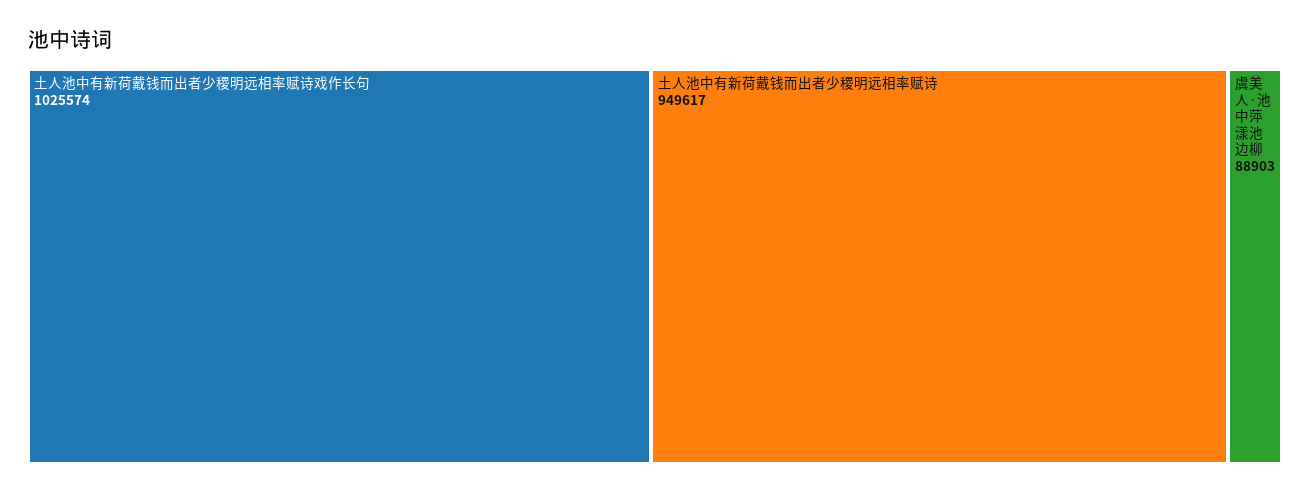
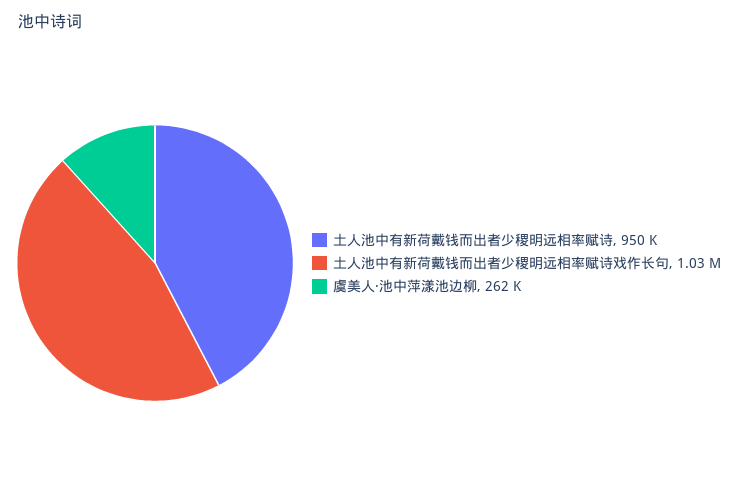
  {
    "土人池中有新荷戴钱而出者少稷明远相率赋诗戏作长句": 1025574,
    "土人池中有新荷戴钱而出者少稷明远相率赋诗": 949617,
-   "虞美人·池中萍漾池边柳": 88903
+   "虞美人·池中萍漾池边柳": 262000
  }

